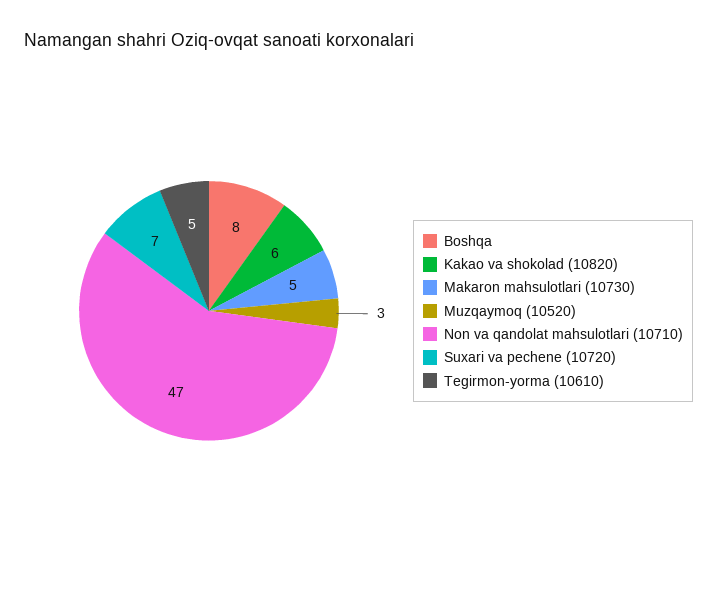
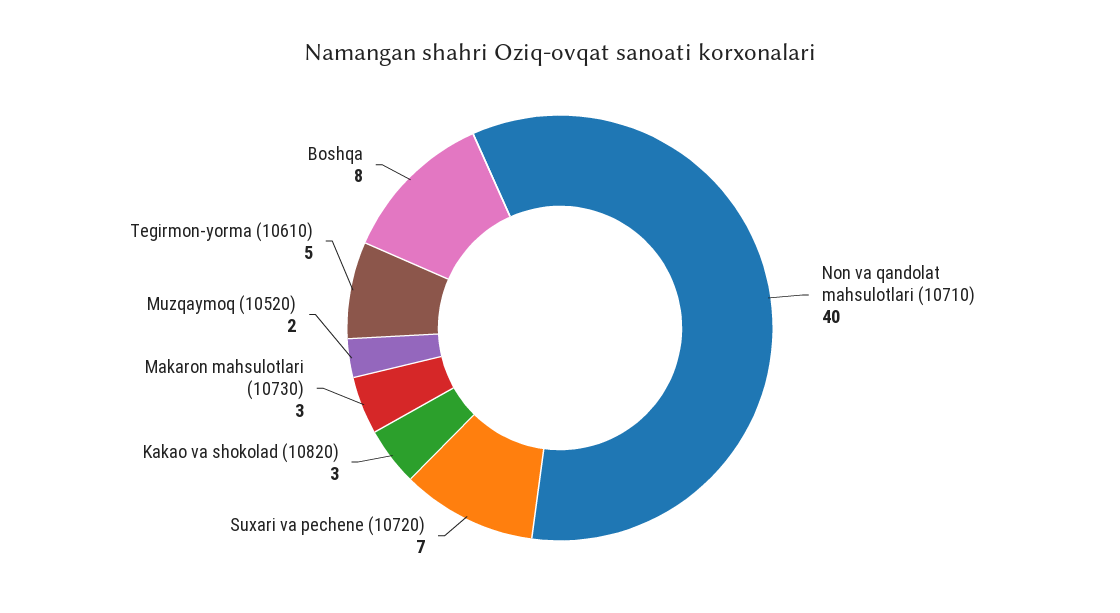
  {
    "Boshqa": 8,
-   "Kakao va shokolad (10820)": 6,
+   "Kakao va shokolad (10820)": 3,
-   "Makaron mahsulotlari (10730)": 5,
+   "Makaron mahsulotlari (10730)": 3,
-   "Muzqaymoq (10520)": 3,
+   "Muzqaymoq (10520)": 2,
-   "Non va qandolat mahsulotlari (10710)": 47,
+   "Non va qandolat mahsulotlari (10710)": 40,
    "Suxari va pechene (10720)": 7,
    "Tegirmon-yorma (10610)": 5
  }

